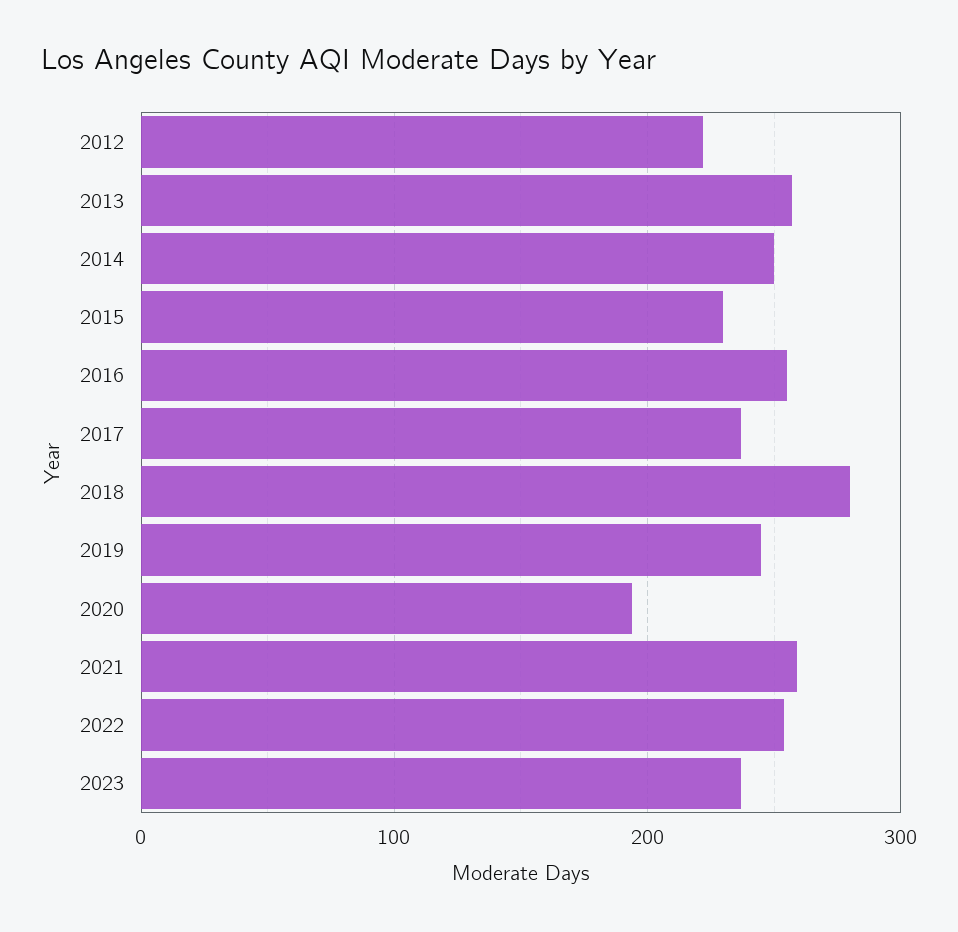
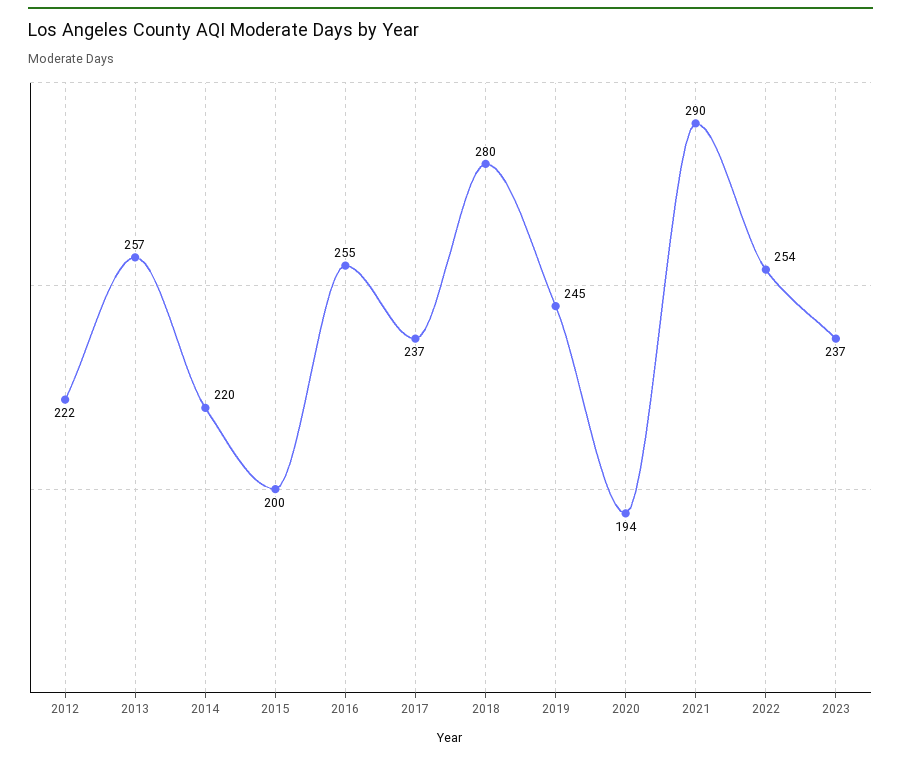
  {
    "2012": 222,
    "2013": 257,
-   "2014": 250,
+   "2014": 220,
-   "2015": 230,
+   "2015": 200,
    "2016": 255,
    "2017": 237,
    "2018": 280,
    "2019": 245,
    "2020": 194,
-   "2021": 260,
+   "2021": 290,
    "2022": 254,
    "2023": 237
  }

